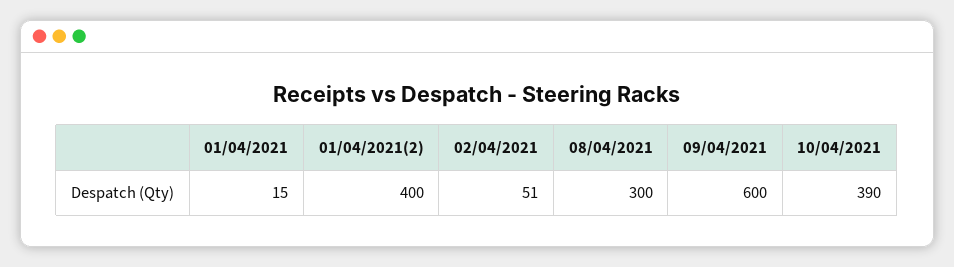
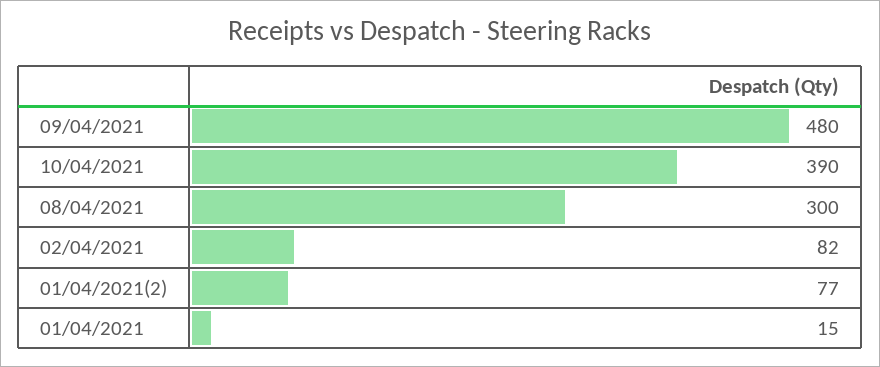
  {
    "01/04/2021": 15,
-   "01/04/2021(2)": 400,
+   "01/04/2021(2)": 77,
-   "02/04/2021": 51,
+   "02/04/2021": 82,
    "08/04/2021": 300,
-   "09/04/2021": 600,
+   "09/04/2021": 480,
    "10/04/2021": 390
  }

